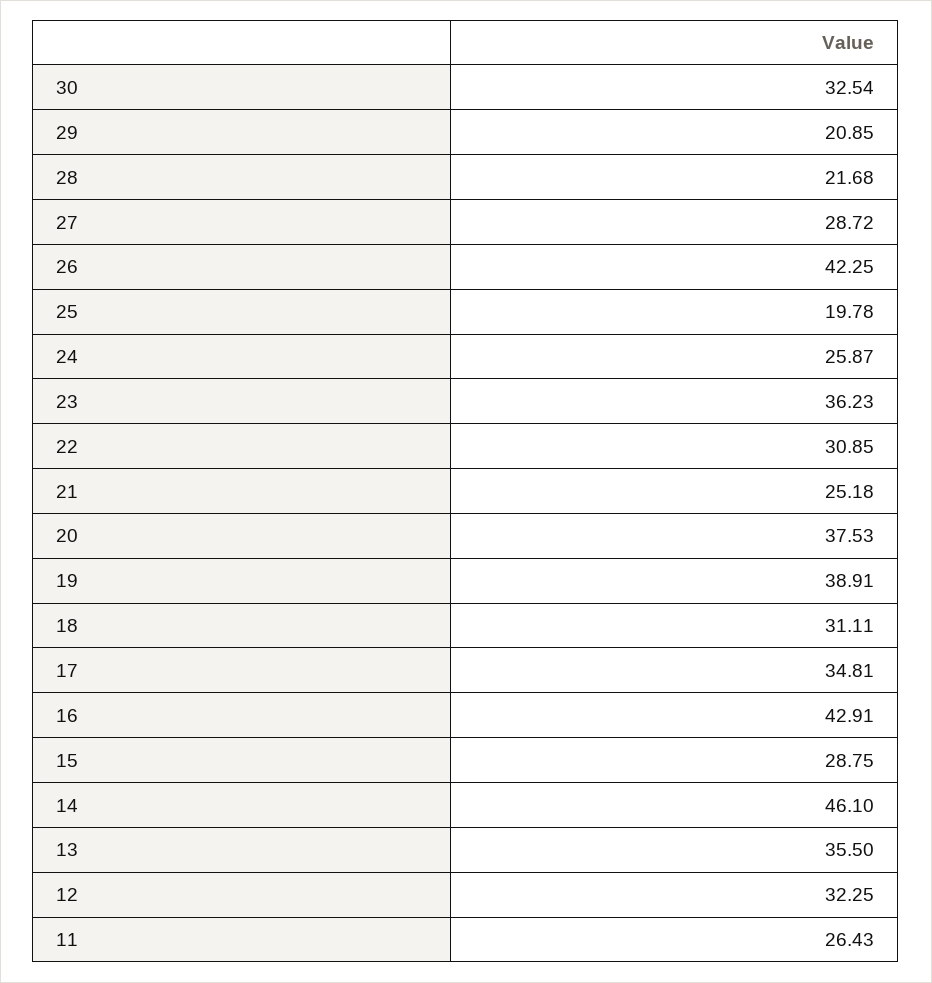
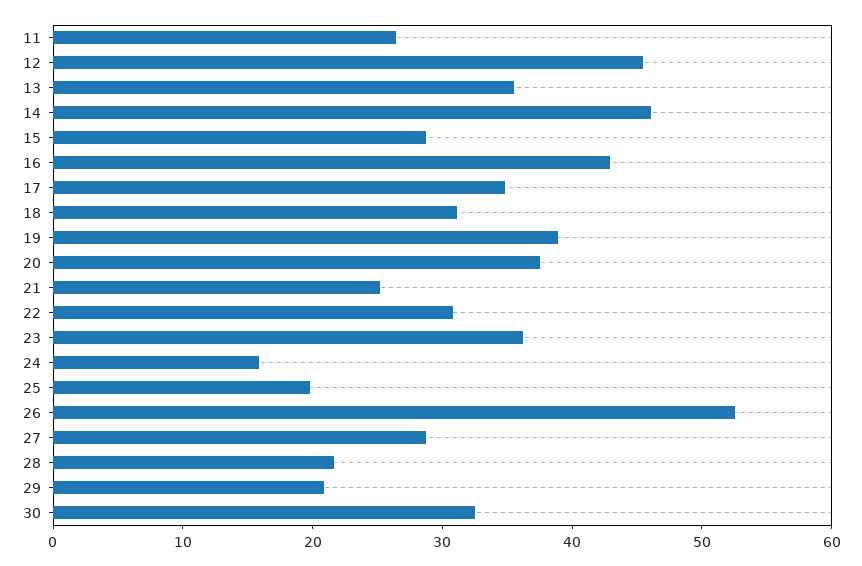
  {
    "30": 32.54,
    "29": 20.85,
    "28": 21.68,
    "27": 28.72,
-   "26": 42.25,
+   "26": 52,
    "25": 19.78,
-   "24": 25.87,
+   "24": 16,
    "23": 36.23,
    "22": 30.85,
    "21": 25.18,
    "20": 37.53,
    "19": 38.91,
    "18": 31.11,
    "17": 34.81,
    "16": 42.91,
    "15": 28.75,
    "14": 46.1,
    "13": 35.5,
-   "12": 32.25,
+   "12": 46,
    "11": 26.43
  }

